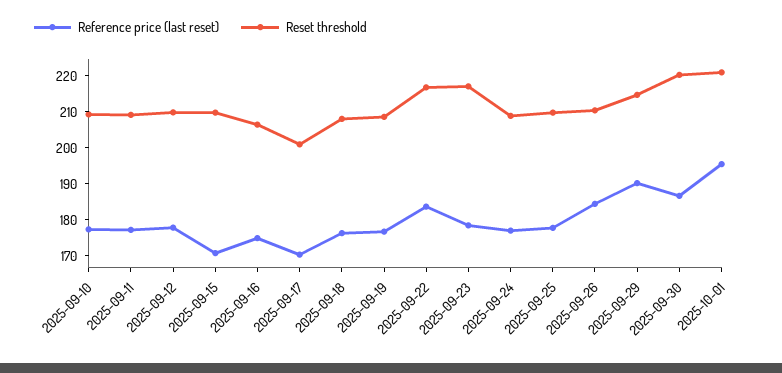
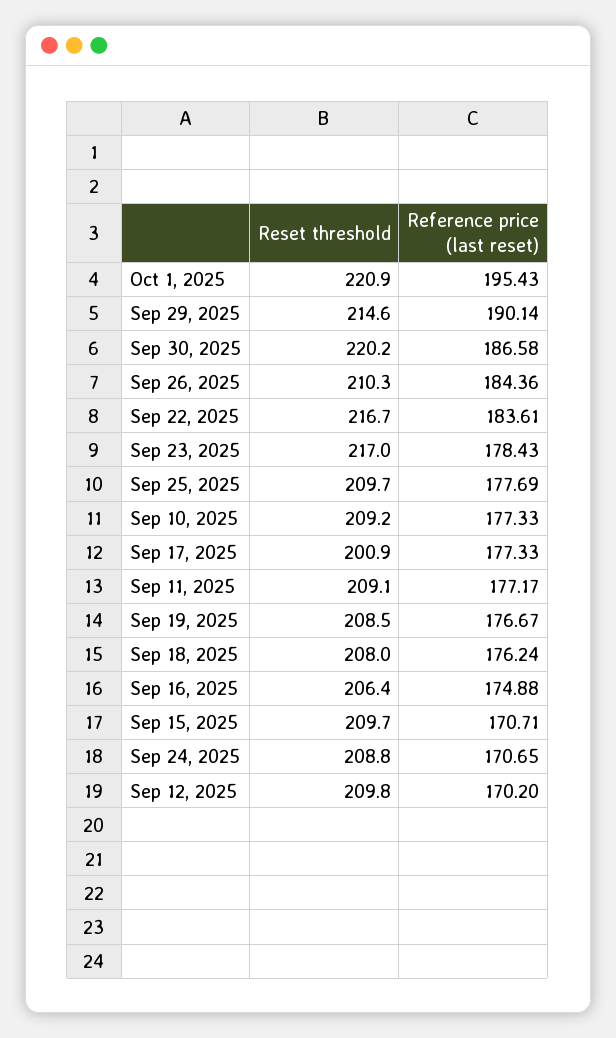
  {
    "Reference price (last reset)": {
      "2025-09-10": 177.33,
      "2025-09-11": 177.17,
-     "2025-09-12": 177.5,
+     "2025-09-12": 170.2,
      "2025-09-15": 170.71,
      "2025-09-16": 174.88,
-     "2025-09-17": 170,
+     "2025-09-17": 177.33,
      "2025-09-18": 176.24,
      "2025-09-19": 176.67,
      "2025-09-22": 183.61,
      "2025-09-23": 178.43,
-     "2025-09-24": 177.5,
+     "2025-09-24": 170.65,
      "2025-09-25": 177.69,
      "2025-09-26": 184.36,
      "2025-09-29": 190.14,
      "2025-09-30": 186.58,
      "2025-10-01": 195.43
    },
    "Reset threshold": {
      "2025-09-10": 209.2,
      "2025-09-11": 209.1,
      "2025-09-12": 209.8,
      "2025-09-15": 209.7,
      "2025-09-16": 206.4,
      "2025-09-17": 200.9,
      "2025-09-18": 208,
      "2025-09-19": 208.5,
      "2025-09-22": 216.7,
      "2025-09-23": 217,
      "2025-09-24": 208.8,
      "2025-09-25": 209.7,
      "2025-09-26": 210.3,
      "2025-09-29": 214.6,
      "2025-09-30": 220.2,
      "2025-10-01": 220.9
    }
  }

